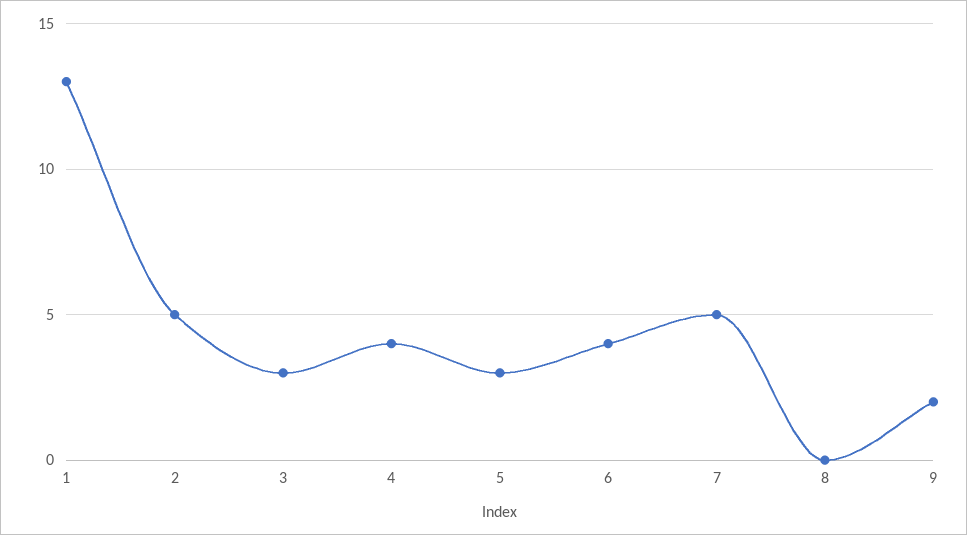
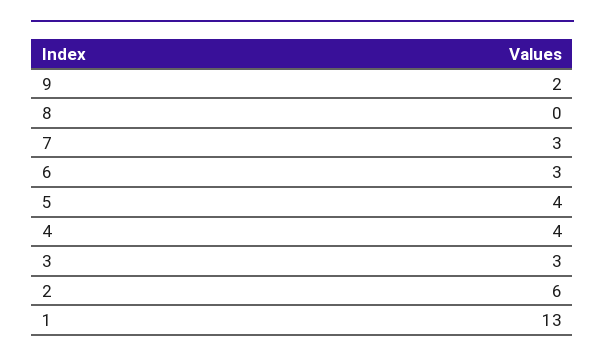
  {
    "1": 13,
-   "2": 5,
+   "2": 6,
    "3": 3,
    "4": 4,
-   "5": 3,
+   "5": 4,
-   "6": 4,
+   "6": 3,
-   "7": 5,
+   "7": 3,
    "8": 0,
    "9": 2
  }

